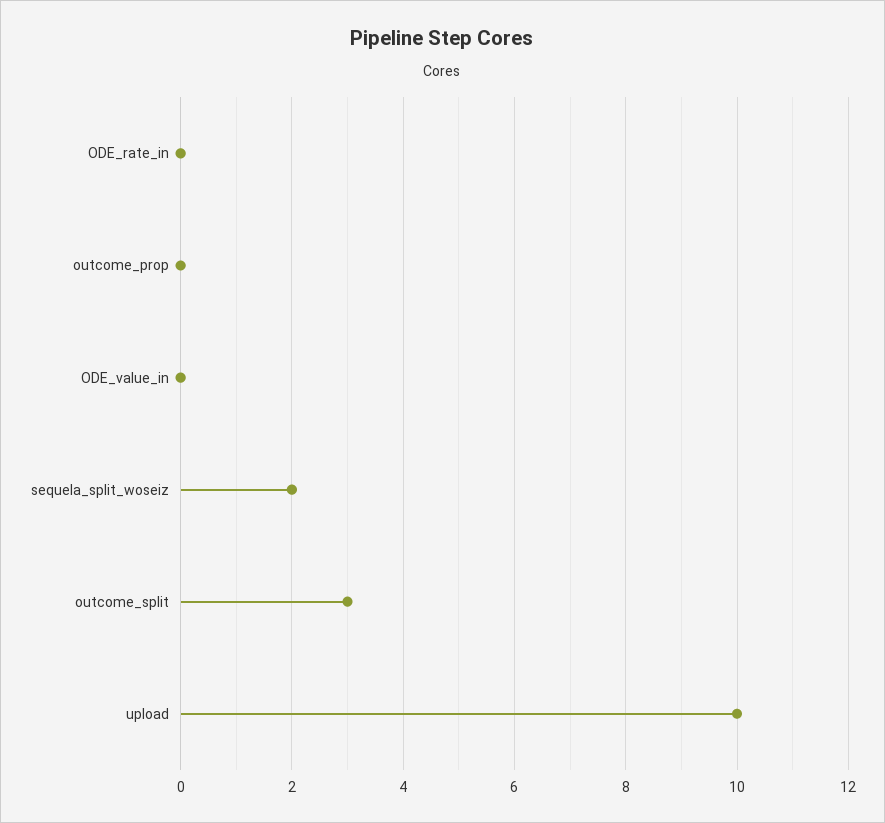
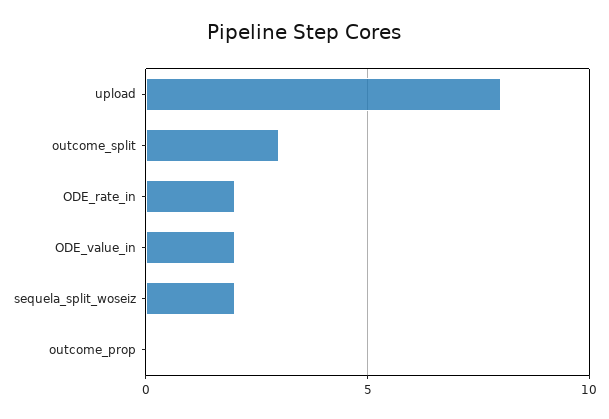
  {
-   "ODE_rate_in": 0,
+   "ODE_rate_in": 2,
    "outcome_prop": 0,
-   "ODE_value_in": 0,
+   "ODE_value_in": 2,
    "sequela_split_woseiz": 2,
    "outcome_split": 3,
-   "upload": 10
+   "upload": 8
  }

